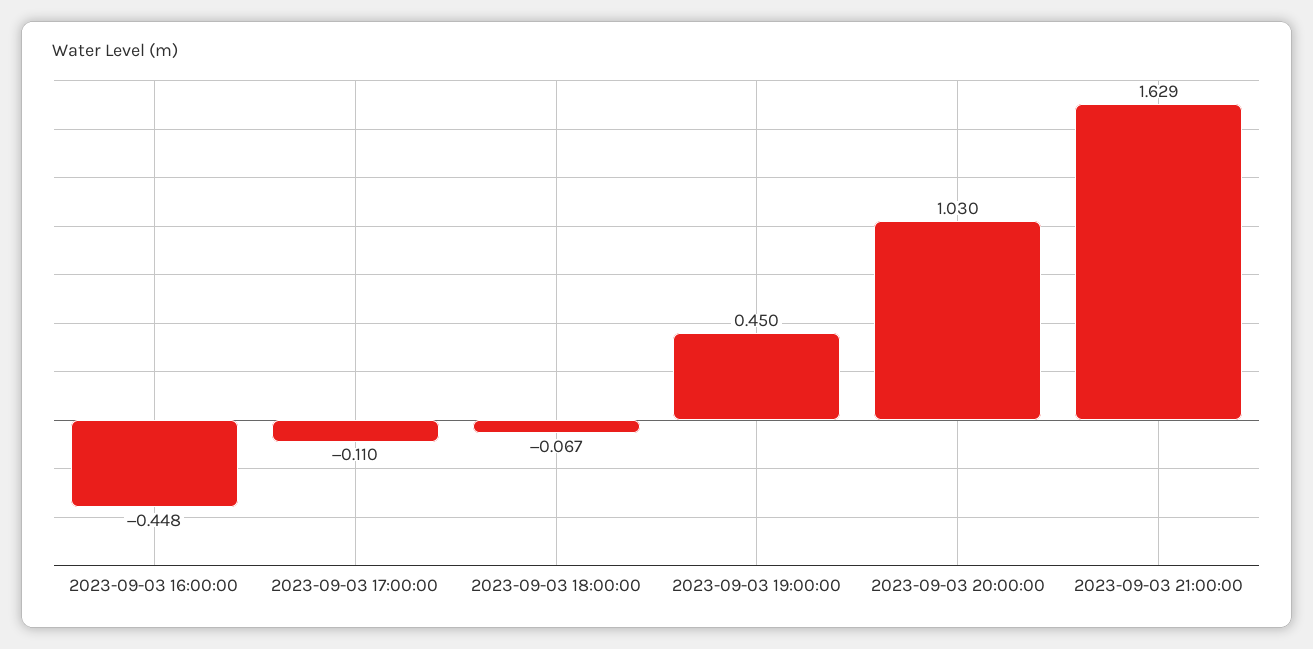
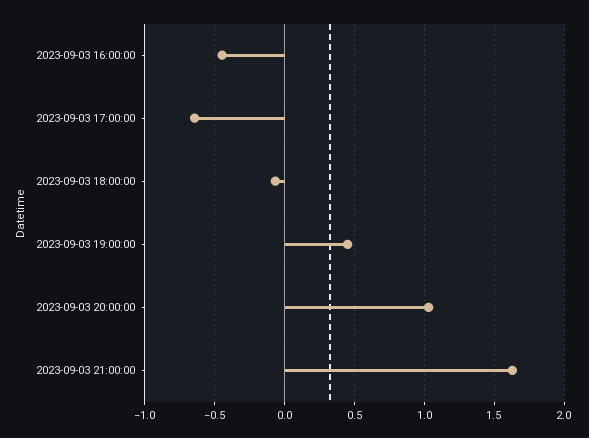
  {
    "2023-09-03 16:00:00": -0.448,
-   "2023-09-03 17:00:00": -0.11,
+   "2023-09-03 17:00:00": -0.65,
    "2023-09-03 18:00:00": -0.067,
    "2023-09-03 19:00:00": 0.45,
    "2023-09-03 20:00:00": 1.03,
    "2023-09-03 21:00:00": 1.629
  }

